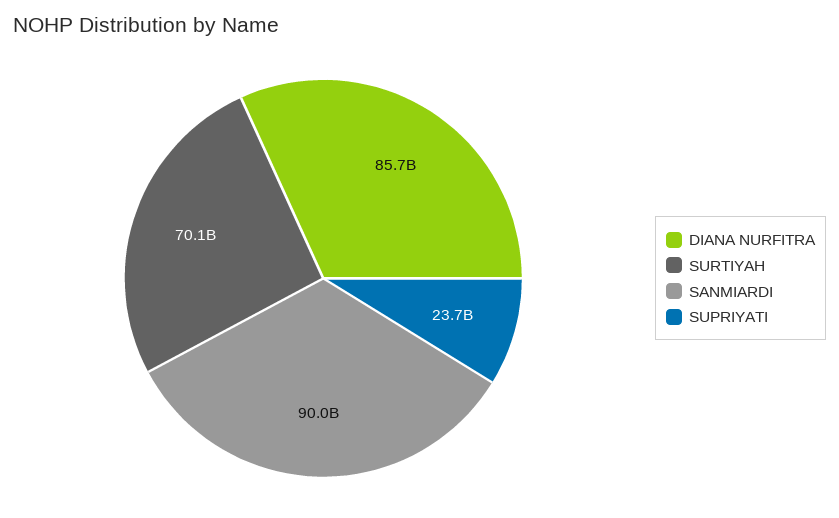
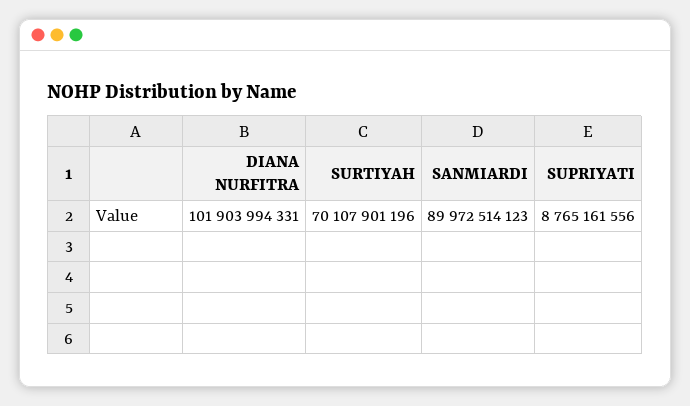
  {
-   "DIANA NURFITRA": 85700000000,
+   "DIANA NURFITRA": 101903994331,
    "SURTIYAH": 70107901196,
    "SANMIARDI": 89972514123,
-   "SUPRIYATI": 23700000000
+   "SUPRIYATI": 8765161556
  }

